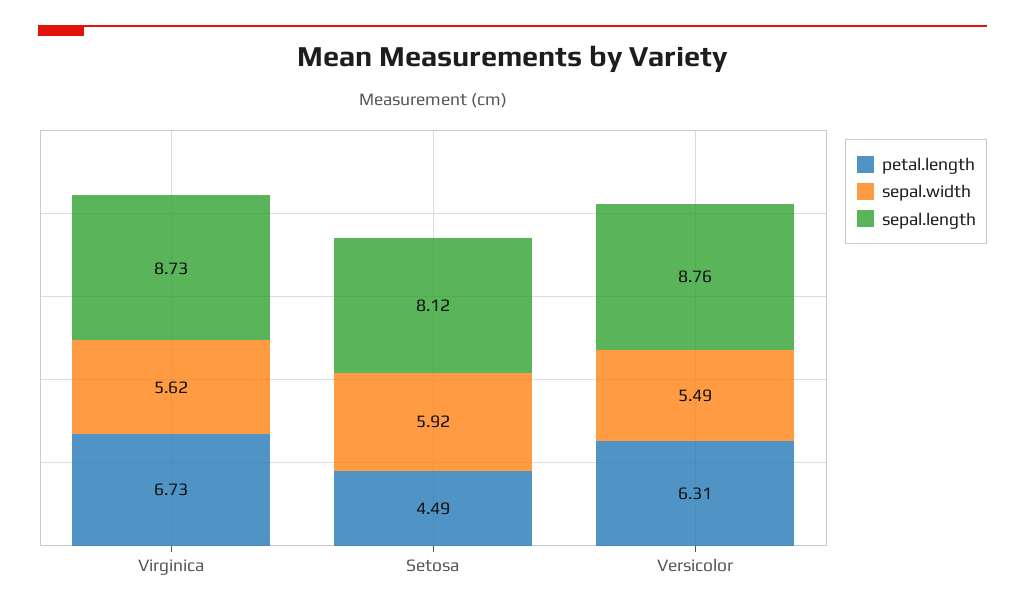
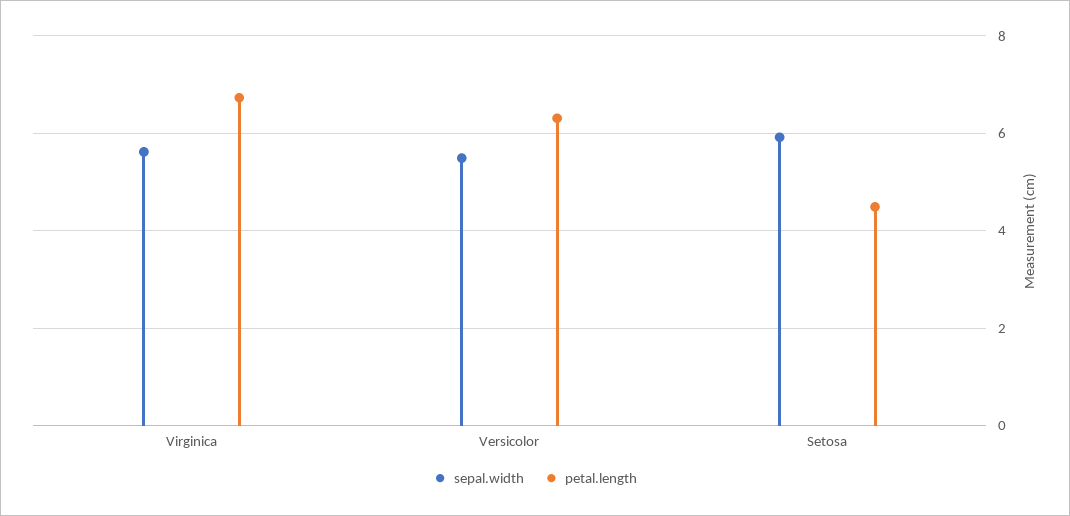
  {
    "petal.length": {
      "Virginica": 6.73,
      "Setosa": 4.49,
      "Versicolor": 6.31
    },
    "sepal.width": {
      "Virginica": 5.62,
      "Setosa": 5.92,
      "Versicolor": 5.49
-   },
+   }
-   "sepal.length": {
-     "Virginica": 8.73,
-     "Setosa": 8.12,
-     "Versicolor": 8.76
-   }
  }

